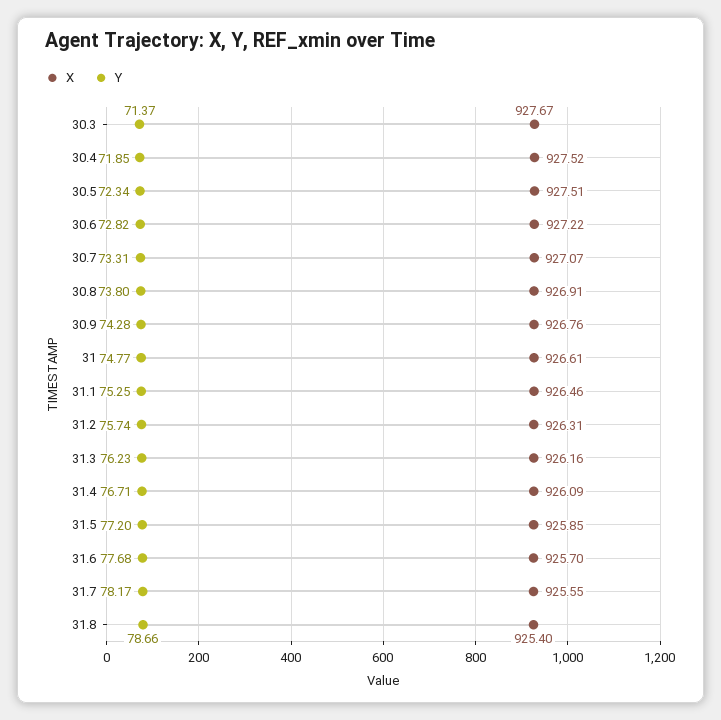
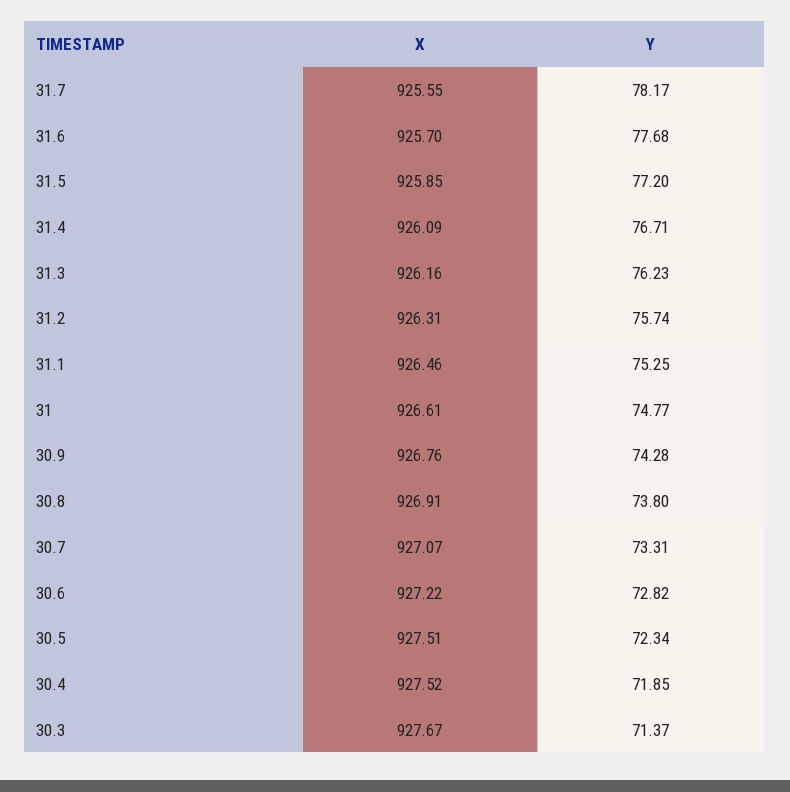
  {
    "X": {
      "30.3": 927.67,
      "30.4": 927.52,
      "30.5": 927.51,
      "30.6": 927.22,
      "30.7": 927.07,
      "30.8": 926.91,
      "30.9": 926.76,
      "31": 926.61,
      "31.1": 926.46,
      "31.2": 926.31,
      "31.3": 926.16,
      "31.4": 926.09,
      "31.5": 925.85,
      "31.6": 925.7,
-     "31.7": 925.55,
+     "31.7": 925.55
-     "31.8": 925.4
    },
    "Y": {
      "30.3": 71.37,
      "30.4": 71.85,
      "30.5": 72.34,
      "30.6": 72.82,
      "30.7": 73.31,
      "30.8": 73.8,
      "30.9": 74.28,
      "31": 74.77,
      "31.1": 75.25,
      "31.2": 75.74,
      "31.3": 76.23,
      "31.4": 76.71,
      "31.5": 77.2,
      "31.6": 77.68,
-     "31.7": 78.17,
+     "31.7": 78.17
-     "31.8": 78.66
    }
  }

